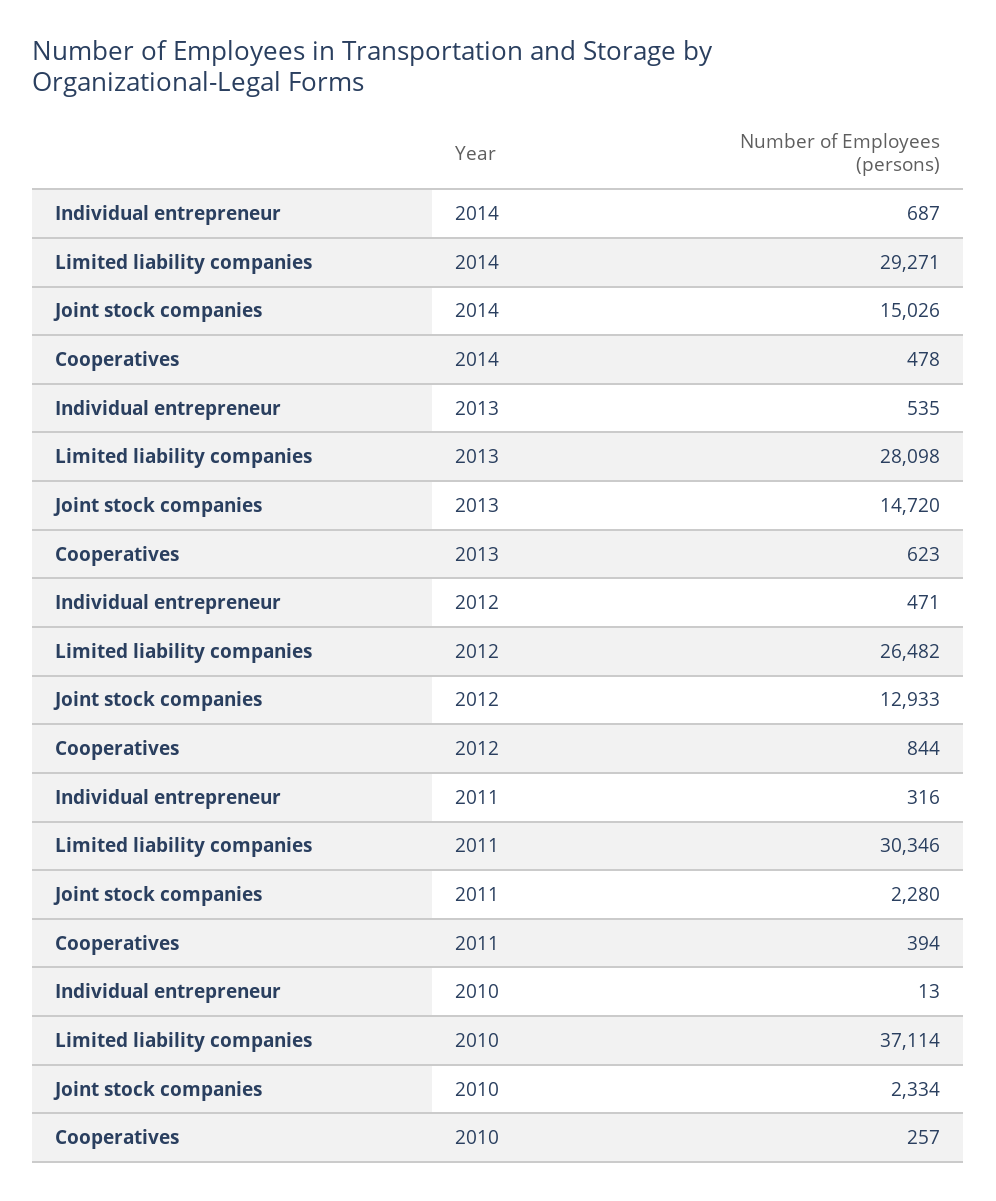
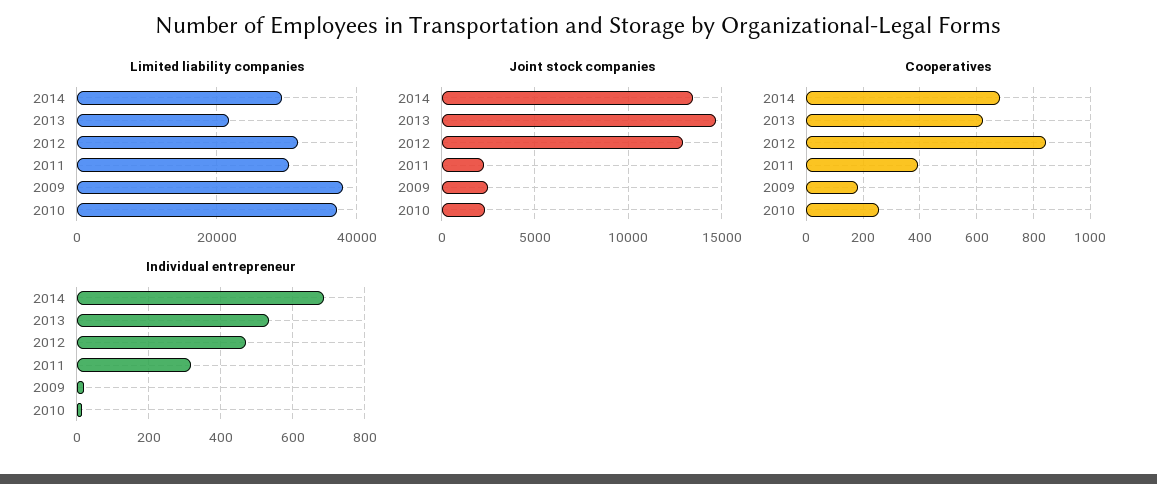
  {
    "Individual entrepreneur": {
      "2014": 687,
      "2013": 535,
      "2012": 471,
      "2011": 316,
-     "2010": 13
+     "2010": 13,
+     "2009": 20
    },
    "Limited liability companies": {
      "2014": 29271,
-     "2013": 28098,
+     "2013": 22000,
-     "2012": 26482,
+     "2012": 32000,
      "2011": 30346,
-     "2010": 37114
+     "2010": 37114,
+     "2009": 38000
    },
    "Joint stock companies": {
-     "2014": 15026,
+     "2014": 13500,
      "2013": 14720,
      "2012": 12933,
      "2011": 2280,
-     "2010": 2334
+     "2010": 2334,
+     "2009": 2500
    },
    "Cooperatives": {
-     "2014": 478,
+     "2014": 675,
      "2013": 623,
      "2012": 844,
      "2011": 394,
-     "2010": 257
+     "2010": 257,
+     "2009": 175
    }
  }

